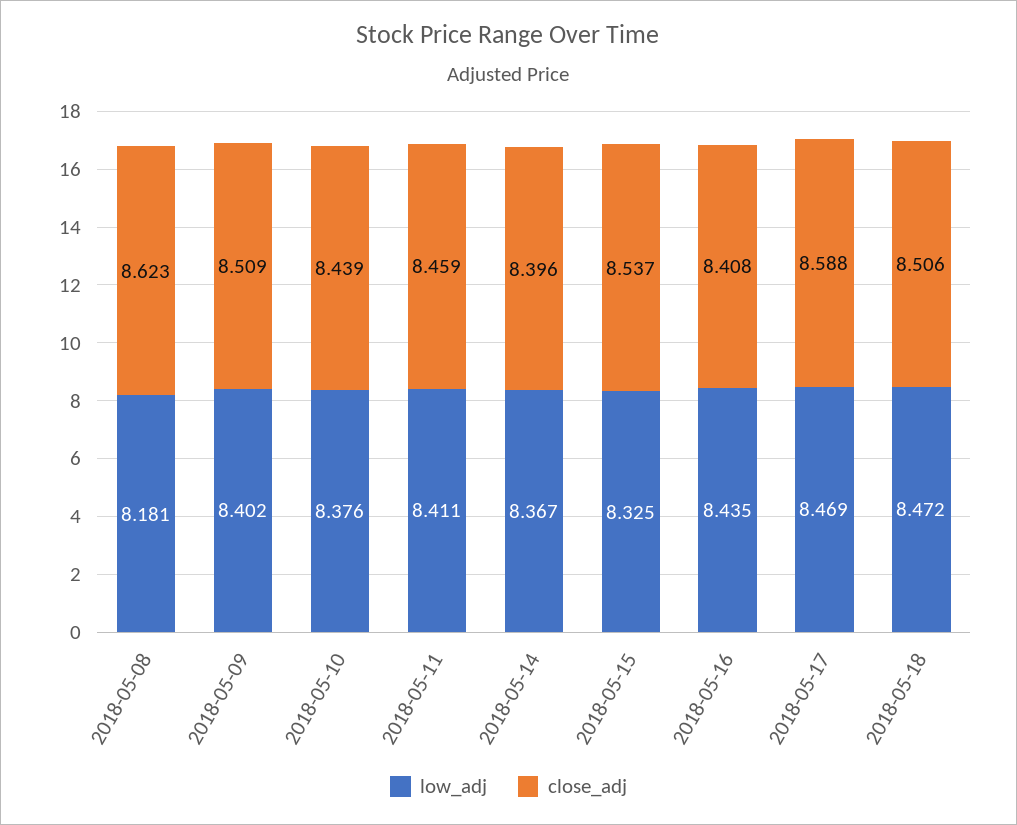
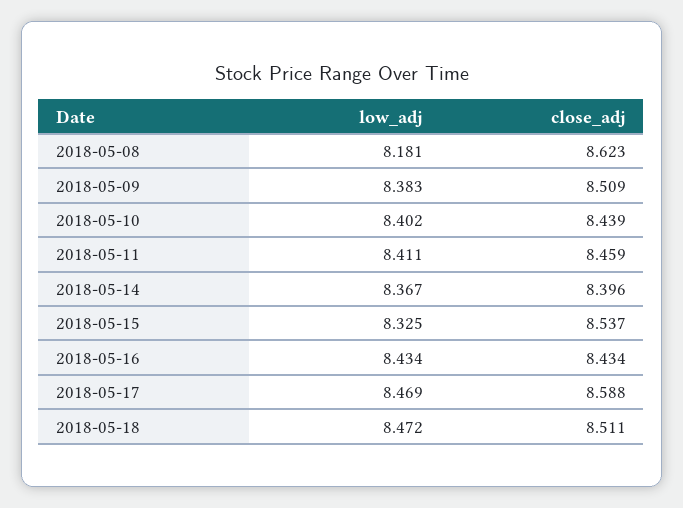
  {
    "low_adj": {
      "2018-05-08": 8.181,
-     "2018-05-09": 8.402,
+     "2018-05-09": 8.383,
-     "2018-05-10": 8.376,
+     "2018-05-10": 8.402,
      "2018-05-11": 8.411,
      "2018-05-14": 8.367,
      "2018-05-15": 8.325,
-     "2018-05-16": 8.435,
+     "2018-05-16": 8.434,
      "2018-05-17": 8.469,
      "2018-05-18": 8.472
    },
    "close_adj": {
      "2018-05-08": 8.623,
      "2018-05-09": 8.509,
      "2018-05-10": 8.439,
      "2018-05-11": 8.459,
      "2018-05-14": 8.396,
      "2018-05-15": 8.537,
-     "2018-05-16": 8.408,
+     "2018-05-16": 8.434,
      "2018-05-17": 8.588,
-     "2018-05-18": 8.506
+     "2018-05-18": 8.511
    }
  }

